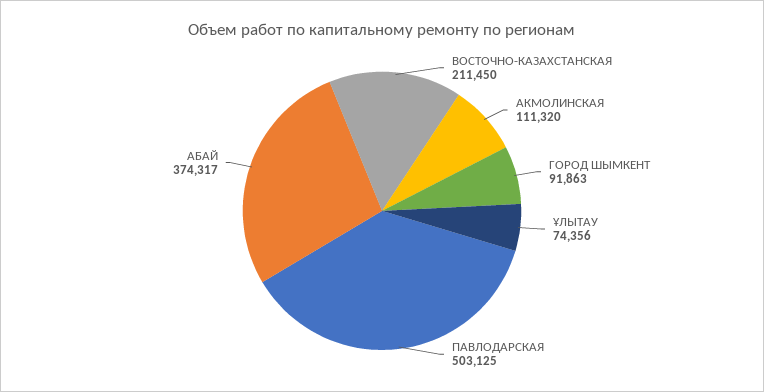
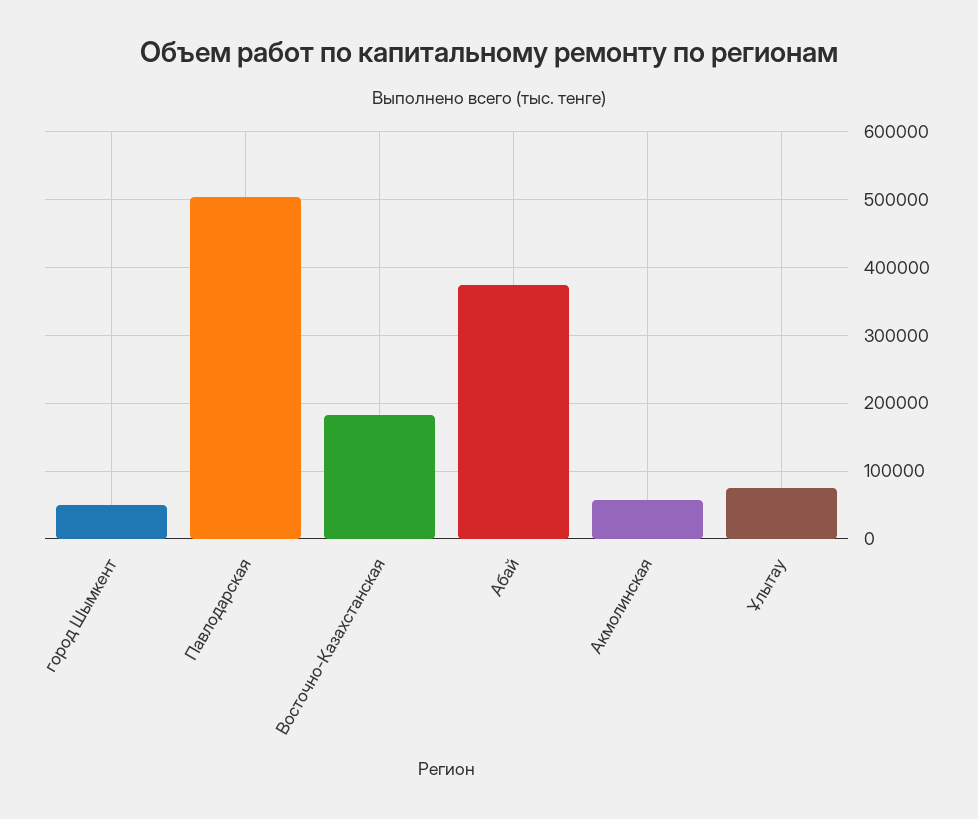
  {
-   "ВОСТОЧНО-КАЗАХСТАНСКАЯ": 211450,
+   "ВОСТОЧНО-КАЗАХСТАНСКАЯ": 180000,
-   "АКМОЛИНСКАЯ": 111320,
+   "АКМОЛИНСКАЯ": 60000,
-   "ГОРОД ШЫМКЕНТ": 91863,
+   "ГОРОД ШЫМКЕНТ": 50000,
    "ҰЛЫТАУ": 74356,
    "ПАВЛОДАРСКАЯ": 503125,
    "АБАЙ": 374317
  }

